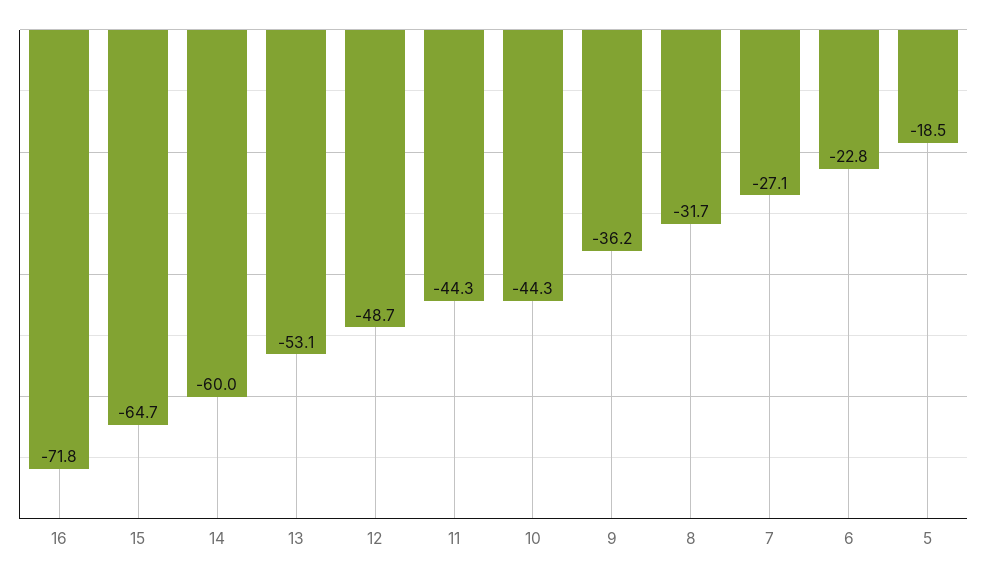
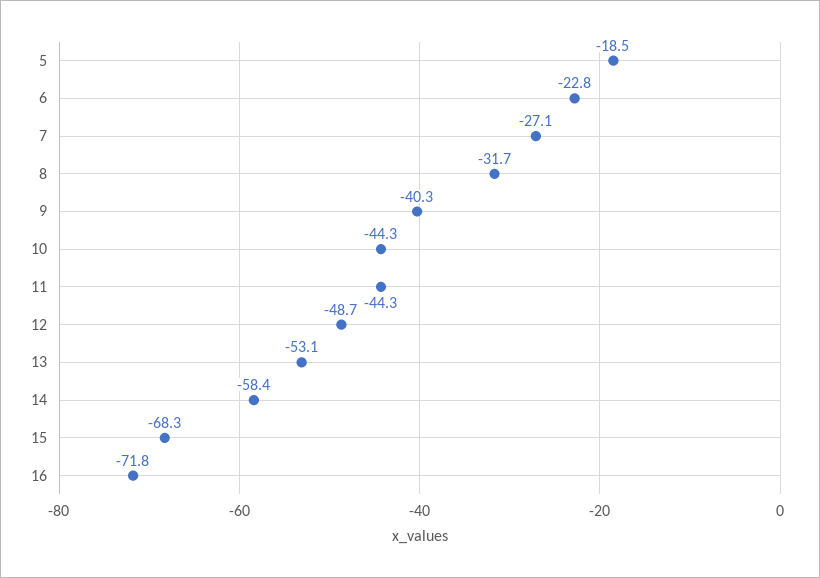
  {
    "16": -71.8,
-   "15": -64.7,
+   "15": -68.3,
-   "14": -60,
+   "14": -58.4,
    "13": -53.1,
    "12": -48.7,
    "11": -44.3,
    "10": -44.3,
-   "9": -36.2,
+   "9": -40.3,
    "8": -31.7,
    "7": -27.1,
    "6": -22.8,
    "5": -18.5
  }

